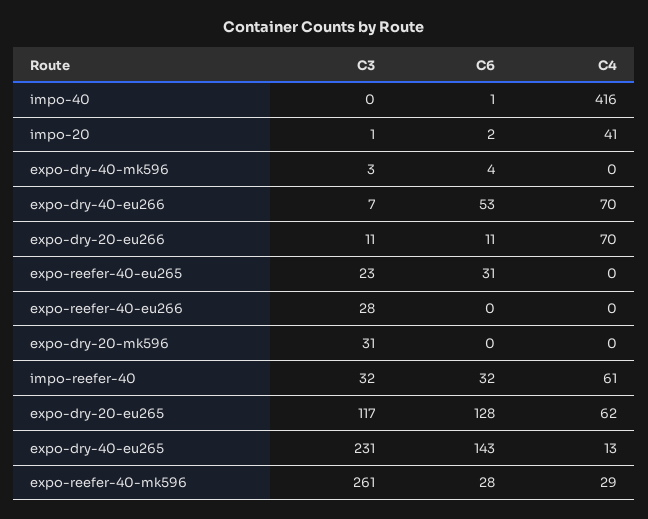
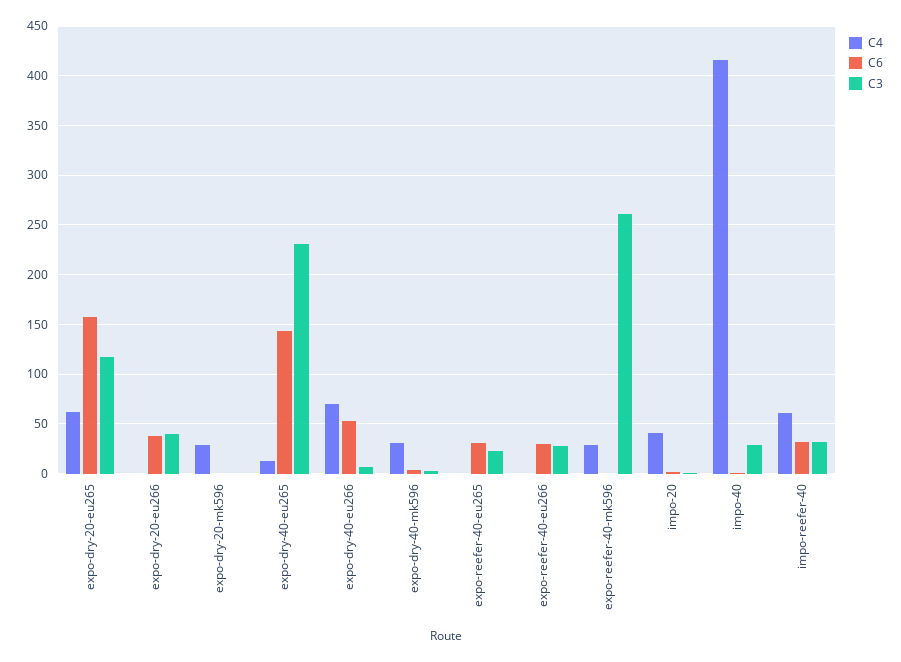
  {
    "C3": {
-     "impo-40": 0,
+     "impo-40": 30,
      "impo-20": 1,
      "expo-dry-40-mk596": 3,
      "expo-dry-40-eu266": 7,
-     "expo-dry-20-eu266": 11,
+     "expo-dry-20-eu266": 40,
      "expo-reefer-40-eu265": 23,
      "expo-reefer-40-eu266": 28,
-     "expo-dry-20-mk596": 31,
+     "expo-dry-20-mk596": 0,
      "impo-reefer-40": 32,
      "expo-dry-20-eu265": 117,
      "expo-dry-40-eu265": 231,
      "expo-reefer-40-mk596": 261
    },
    "C6": {
      "impo-40": 1,
      "impo-20": 2,
      "expo-dry-40-mk596": 4,
      "expo-dry-40-eu266": 53,
-     "expo-dry-20-eu266": 11,
+     "expo-dry-20-eu266": 40,
      "expo-reefer-40-eu265": 31,
-     "expo-reefer-40-eu266": 0,
+     "expo-reefer-40-eu266": 30,
      "expo-dry-20-mk596": 0,
      "impo-reefer-40": 32,
-     "expo-dry-20-eu265": 128,
+     "expo-dry-20-eu265": 160,
      "expo-dry-40-eu265": 143,
-     "expo-reefer-40-mk596": 28
+     "expo-reefer-40-mk596": 0
    },
    "C4": {
      "impo-40": 416,
      "impo-20": 41,
-     "expo-dry-40-mk596": 0,
+     "expo-dry-40-mk596": 30,
      "expo-dry-40-eu266": 70,
-     "expo-dry-20-eu266": 70,
+     "expo-dry-20-eu266": 0,
      "expo-reefer-40-eu265": 0,
      "expo-reefer-40-eu266": 0,
-     "expo-dry-20-mk596": 0,
+     "expo-dry-20-mk596": 30,
      "impo-reefer-40": 61,
      "expo-dry-20-eu265": 62,
      "expo-dry-40-eu265": 13,
      "expo-reefer-40-mk596": 29
    }
  }

